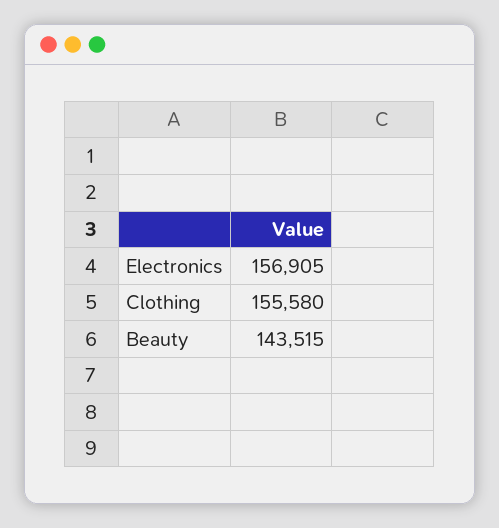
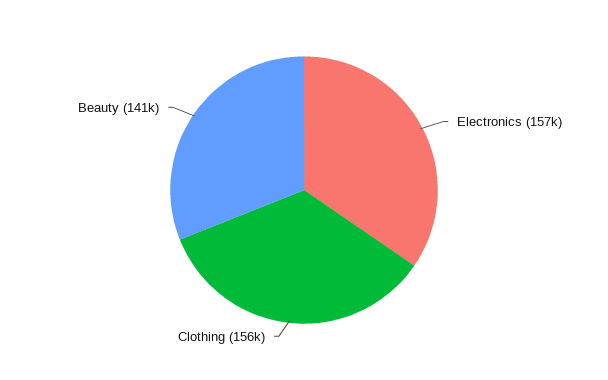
  {
    "Electronics": 156905,
    "Clothing": 155580,
-   "Beauty": 143515
+   "Beauty": 141000
  }

